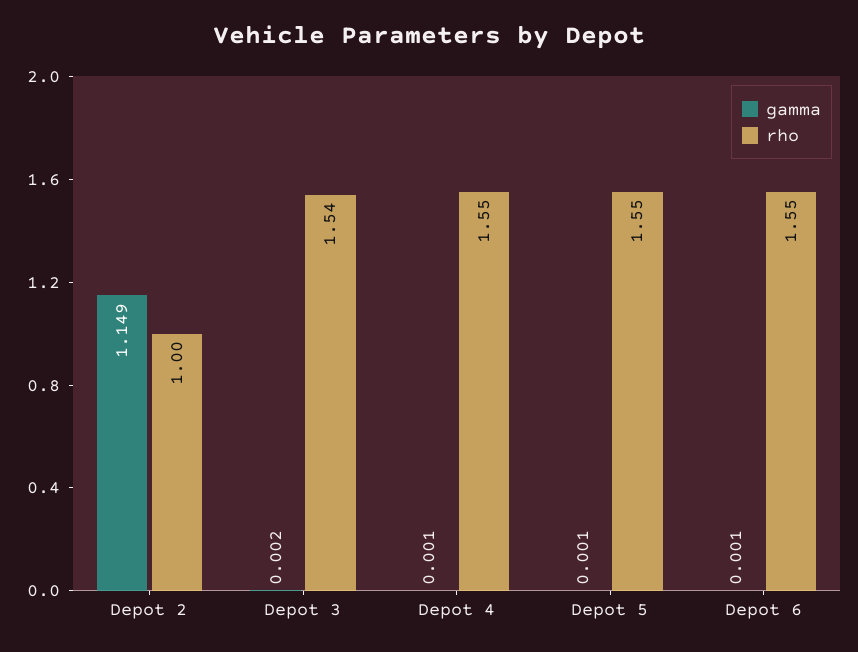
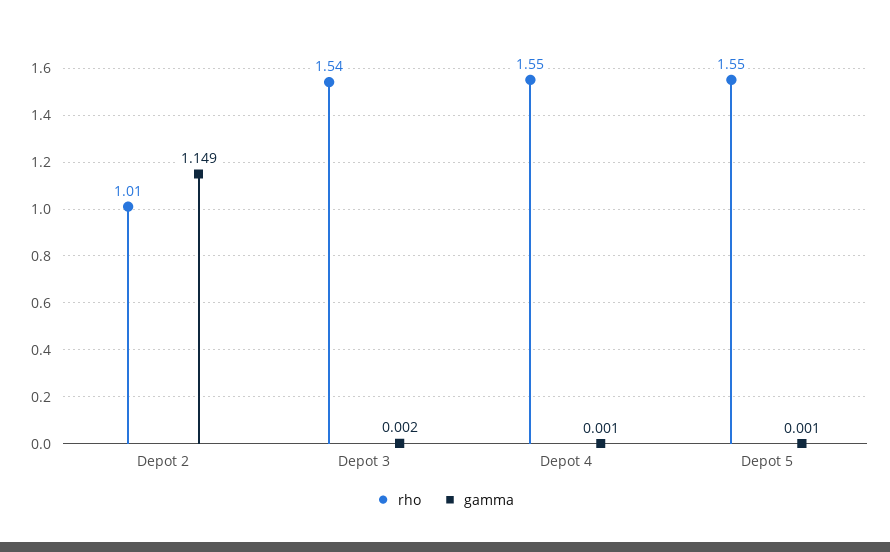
  {
    "gamma": {
      "Depot 2": 1.149,
      "Depot 3": 0.002,
      "Depot 4": 0.001,
-     "Depot 5": 0.001,
+     "Depot 5": 0.001
-     "Depot 6": 0.001
    },
    "rho": {
-     "Depot 2": 1,
+     "Depot 2": 1.01,
      "Depot 3": 1.54,
      "Depot 4": 1.55,
-     "Depot 5": 1.55,
+     "Depot 5": 1.55
-     "Depot 6": 1.55
    }
  }

